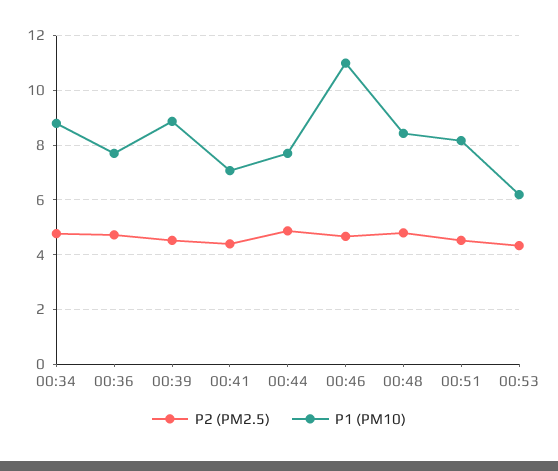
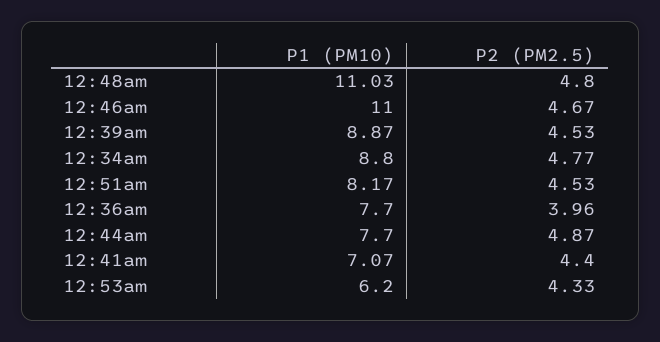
  {
    "P2 (PM2.5)": {
      "00:34": 4.77,
-     "00:36": 4.75,
+     "00:36": 3.96,
      "00:39": 4.53,
      "00:41": 4.4,
      "00:44": 4.87,
      "00:46": 4.67,
      "00:48": 4.8,
      "00:51": 4.53,
      "00:53": 4.33
    },
    "P1 (PM10)": {
      "00:34": 8.8,
      "00:36": 7.7,
      "00:39": 8.87,
      "00:41": 7.07,
      "00:44": 7.7,
      "00:46": 11,
-     "00:48": 8.5,
+     "00:48": 11.03,
      "00:51": 8.17,
      "00:53": 6.2
    }
  }

